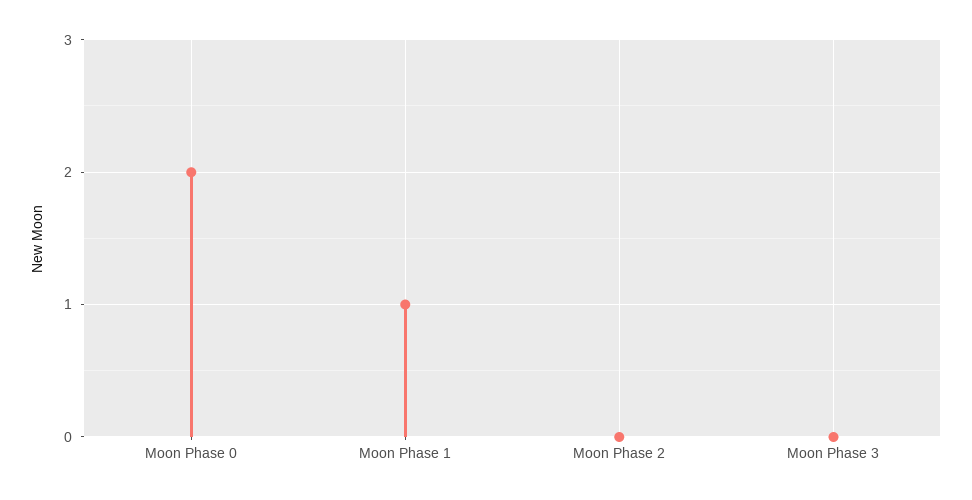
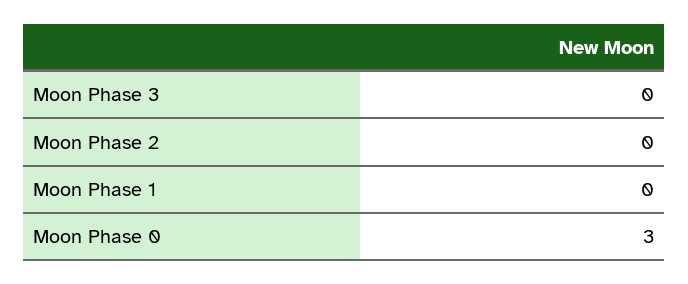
  {
-   "Moon Phase 0": 2,
+   "Moon Phase 0": 3,
-   "Moon Phase 1": 1,
+   "Moon Phase 1": 0,
    "Moon Phase 2": 0,
    "Moon Phase 3": 0
  }

